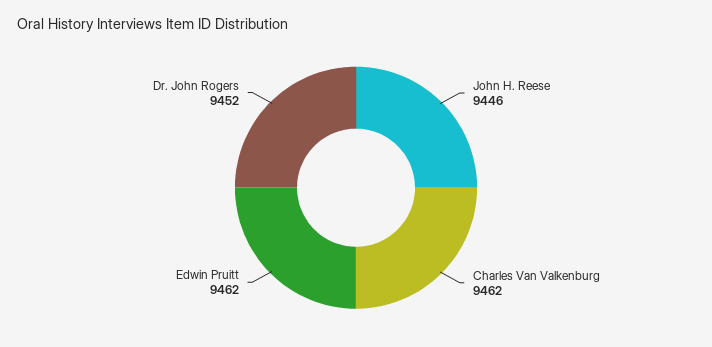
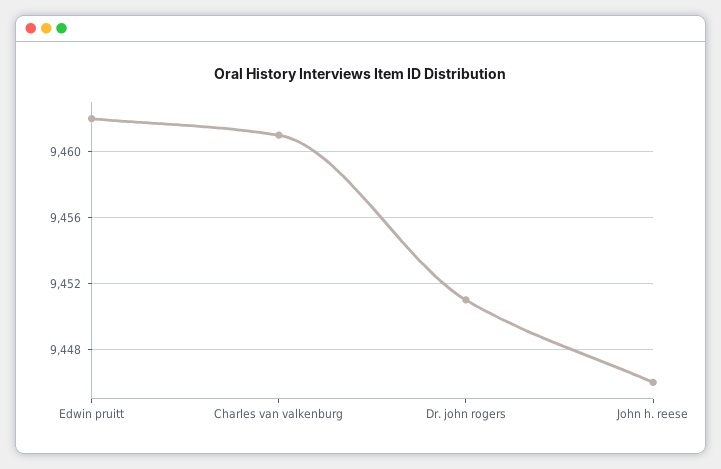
  {
    "John H. Reese": 9446,
-   "Charles Van Valkenburg": 9462,
+   "Charles Van Valkenburg": 9461,
    "Edwin Pruitt": 9462,
-   "Dr. John Rogers": 9452
+   "Dr. John Rogers": 9451
  }

